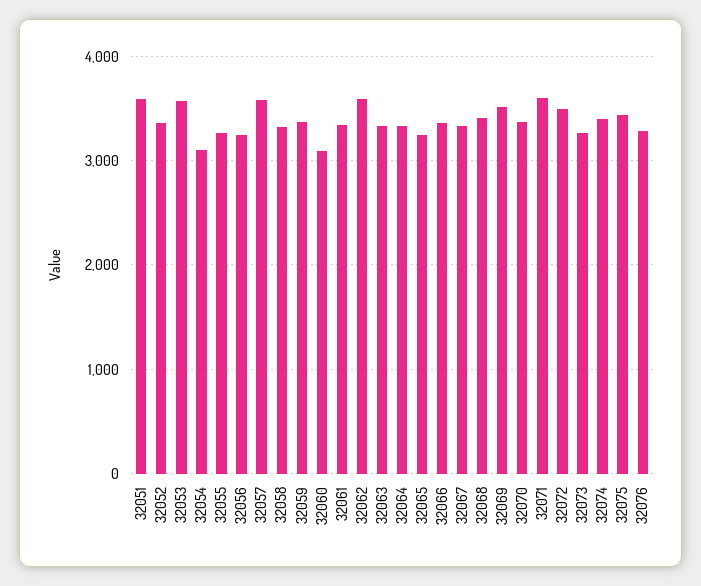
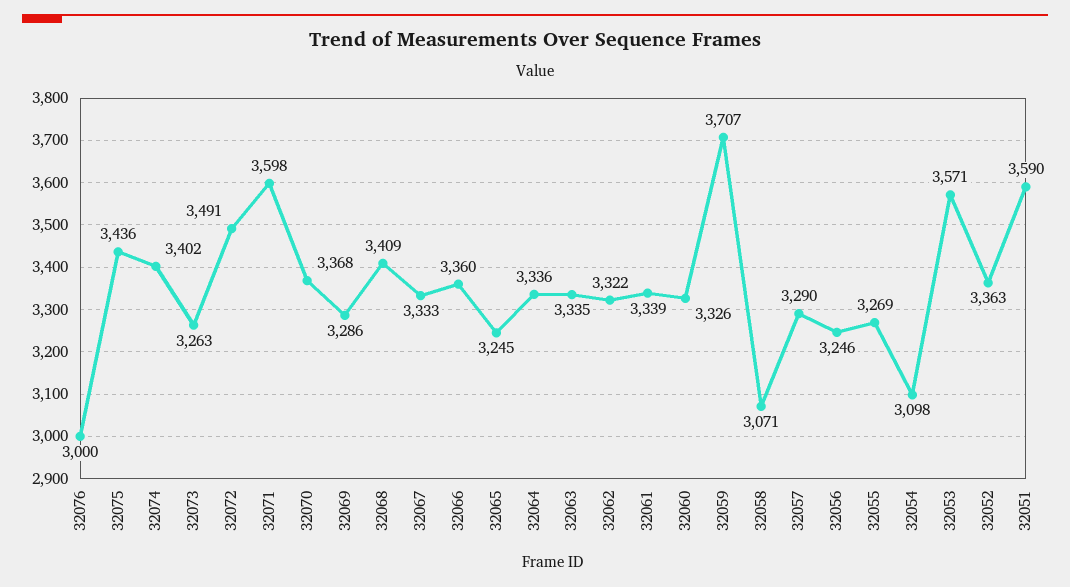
  {
    "32051": 3590,
    "32052": 3363,
    "32053": 3571,
    "32054": 3098,
    "32055": 3269,
    "32056": 3246,
-   "32057": 3600,
+   "32057": 3290,
-   "32058": 3300,
+   "32058": 3071,
-   "32059": 3400,
+   "32059": 3707,
-   "32060": 3100,
+   "32060": 3326,
    "32061": 3339,
-   "32062": 3600,
+   "32062": 3322,
    "32063": 3335,
    "32064": 3336,
    "32065": 3245,
    "32066": 3360,
    "32067": 3333,
    "32068": 3409,
-   "32069": 3500,
+   "32069": 3286,
    "32070": 3368,
    "32071": 3598,
    "32072": 3491,
    "32073": 3263,
    "32074": 3402,
    "32075": 3436,
-   "32076": 3300
+   "32076": 3000
  }

